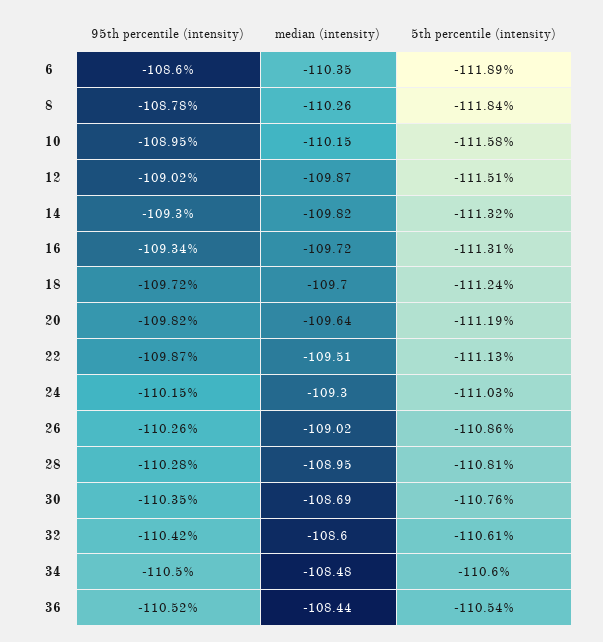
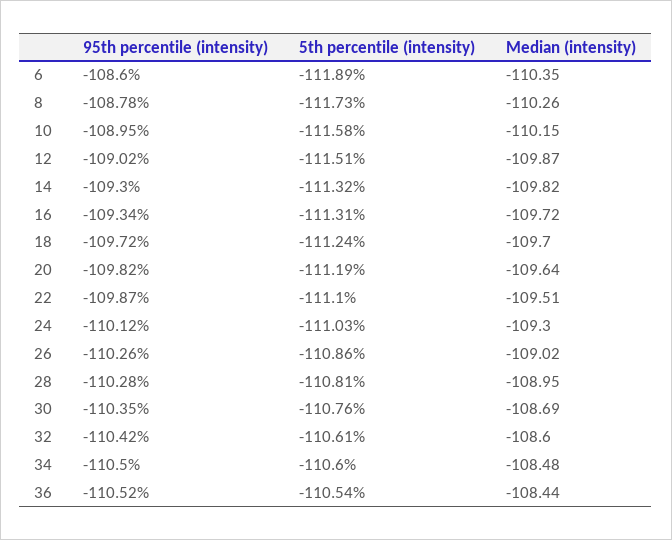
  {
    "95th percentile (intensity)": {
      "6": -108.6,
      "8": -108.78,
      "10": -108.95,
      "12": -109.02,
      "14": -109.3,
      "16": -109.34,
      "18": -109.72,
      "20": -109.82,
      "22": -109.87,
-     "24": -110.15,
+     "24": -110.12,
      "26": -110.26,
      "28": -110.28,
      "30": -110.35,
      "32": -110.42,
      "34": -110.5,
      "36": -110.52
    },
    "median (intensity)": {
      "6": -110.35,
      "8": -110.26,
      "10": -110.15,
      "12": -109.87,
      "14": -109.82,
      "16": -109.72,
      "18": -109.7,
      "20": -109.64,
      "22": -109.51,
      "24": -109.3,
      "26": -109.02,
      "28": -108.95,
      "30": -108.69,
      "32": -108.6,
      "34": -108.48,
      "36": -108.44
    },
    "5th percentile (intensity)": {
      "6": -111.89,
-     "8": -111.84,
+     "8": -111.73,
      "10": -111.58,
      "12": -111.51,
      "14": -111.32,
      "16": -111.31,
      "18": -111.24,
      "20": -111.19,
-     "22": -111.13,
+     "22": -111.1,
      "24": -111.03,
      "26": -110.86,
      "28": -110.81,
      "30": -110.76,
      "32": -110.61,
      "34": -110.6,
      "36": -110.54
    }
  }

